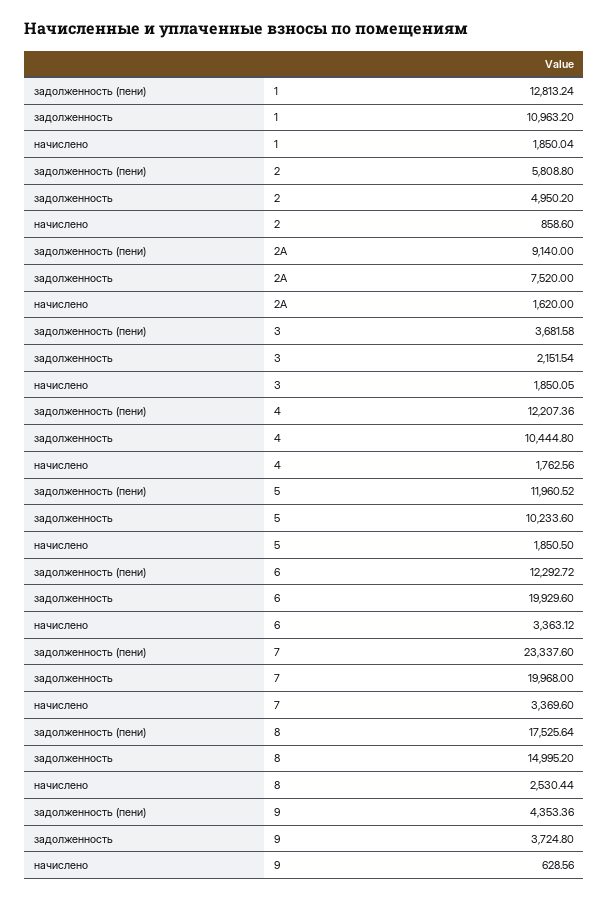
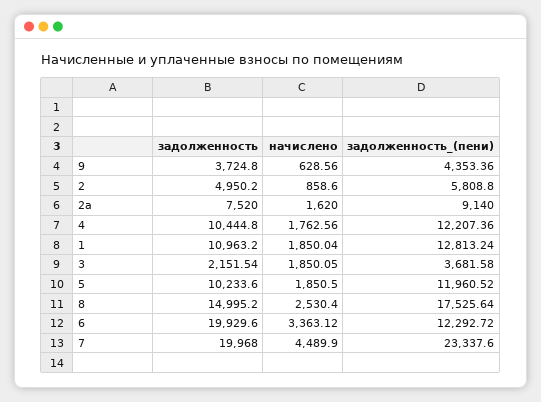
  {
    "задолженность (пени)": {
      "1": 12813.24,
      "2": 5808.8,
      "2А": 9140,
      "3": 3681.58,
      "4": 12207.36,
      "5": 11960.52,
      "6": 12292.72,
      "7": 23337.6,
      "8": 17525.64,
      "9": 4353.36
    },
    "задолженность": {
      "1": 10963.2,
      "2": 4950.2,
      "2А": 7520,
      "3": 2151.54,
      "4": 10444.8,
      "5": 10233.6,
      "6": 19929.6,
      "7": 19968,
      "8": 14995.2,
      "9": 3724.8
    },
    "начислено": {
      "1": 1850.04,
      "2": 858.6,
      "2А": 1620,
      "3": 1850.05,
      "4": 1762.56,
      "5": 1850.5,
      "6": 3363.12,
-     "7": 3369.6,
+     "7": 4489.9,
-     "8": 2530.44,
+     "8": 2530.4,
      "9": 628.56
    }
  }

